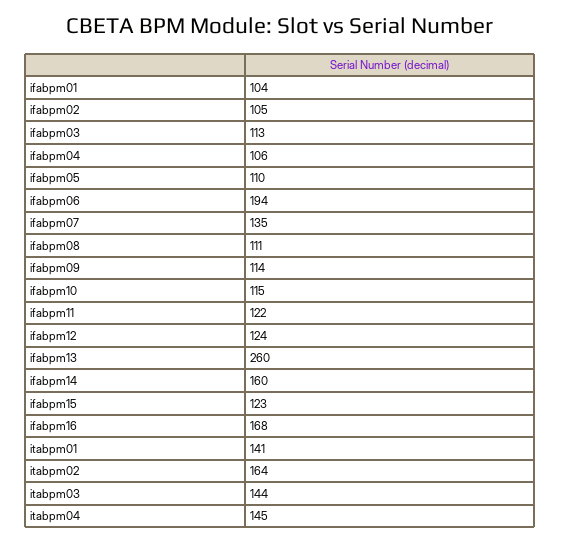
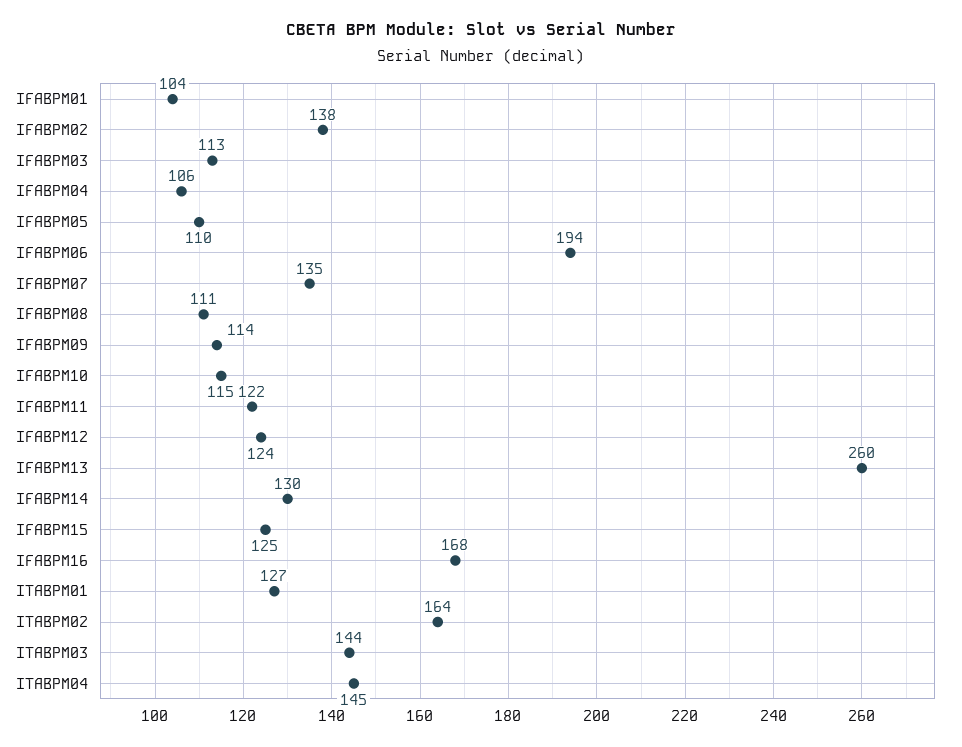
  {
    "ifabpm01": 104,
-   "ifabpm02": 105,
+   "ifabpm02": 138,
    "ifabpm03": 113,
    "ifabpm04": 106,
    "ifabpm05": 110,
    "ifabpm06": 194,
    "ifabpm07": 135,
    "ifabpm08": 111,
    "ifabpm09": 114,
    "ifabpm10": 115,
    "ifabpm11": 122,
    "ifabpm12": 124,
    "ifabpm13": 260,
-   "ifabpm14": 160,
+   "ifabpm14": 130,
-   "ifabpm15": 123,
+   "ifabpm15": 125,
    "ifabpm16": 168,
-   "itabpm01": 141,
+   "itabpm01": 127,
    "itabpm02": 164,
    "itabpm03": 144,
    "itabpm04": 145
  }

